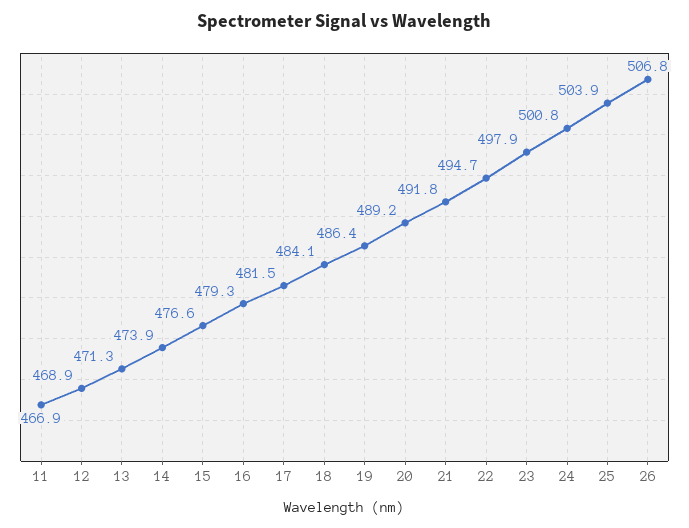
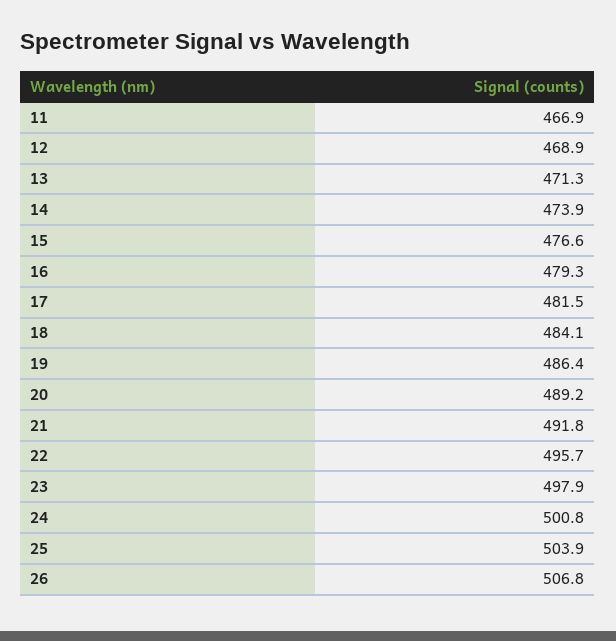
  {
    "11": 466.9,
    "12": 468.9,
    "13": 471.3,
    "14": 473.9,
    "15": 476.6,
    "16": 479.3,
    "17": 481.5,
    "18": 484.1,
    "19": 486.4,
    "20": 489.2,
    "21": 491.8,
-   "22": 494.7,
+   "22": 495.7,
    "23": 497.9,
    "24": 500.8,
    "25": 503.9,
    "26": 506.8
  }

